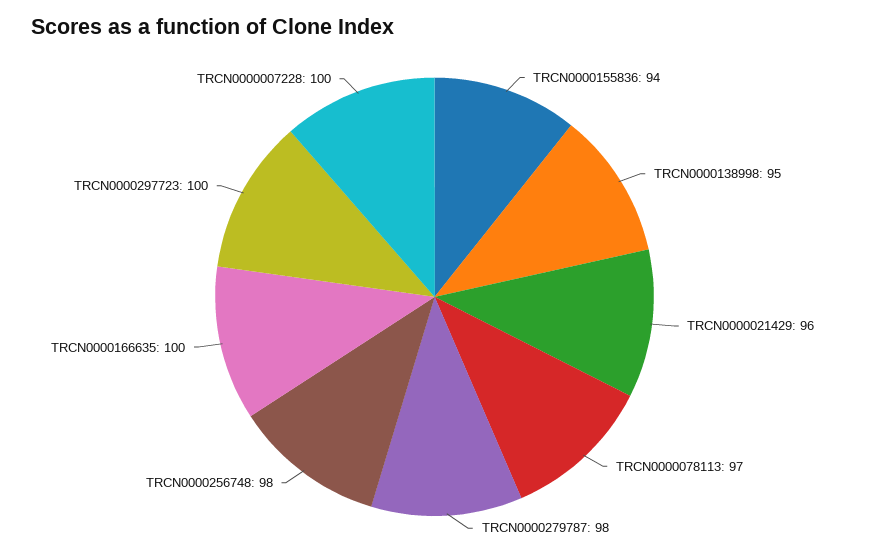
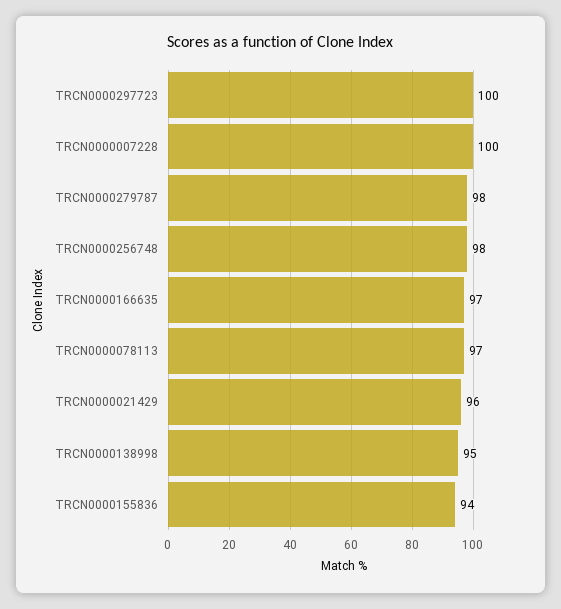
  {
    "TRCN0000155836": 94,
    "TRCN0000138998": 95,
    "TRCN0000021429": 96,
    "TRCN0000078113": 97,
    "TRCN0000279787": 98,
    "TRCN0000256748": 98,
-   "TRCN0000166635": 100,
+   "TRCN0000166635": 97,
    "TRCN0000297723": 100,
    "TRCN0000007228": 100
  }

